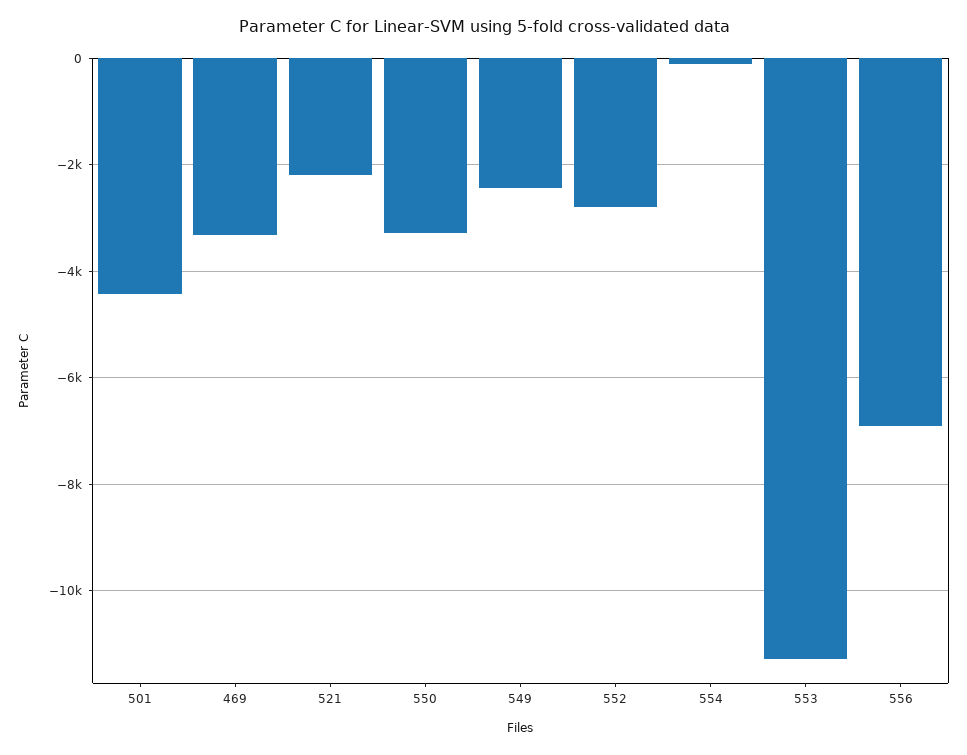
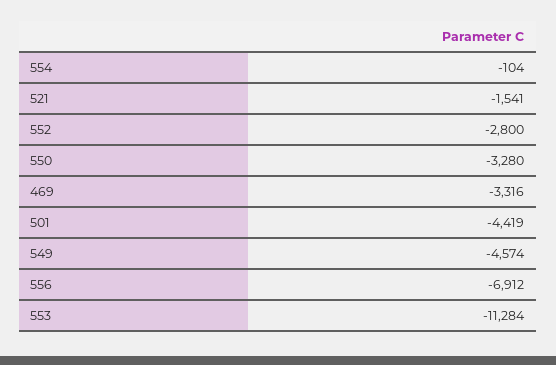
  {
    "501": -4419,
    "469": -3316,
-   "521": -2200,
+   "521": -1541,
    "550": -3280,
-   "549": -2400,
+   "549": -4574,
    "552": -2800,
    "554": -104,
    "553": -11284,
    "556": -6912
  }

